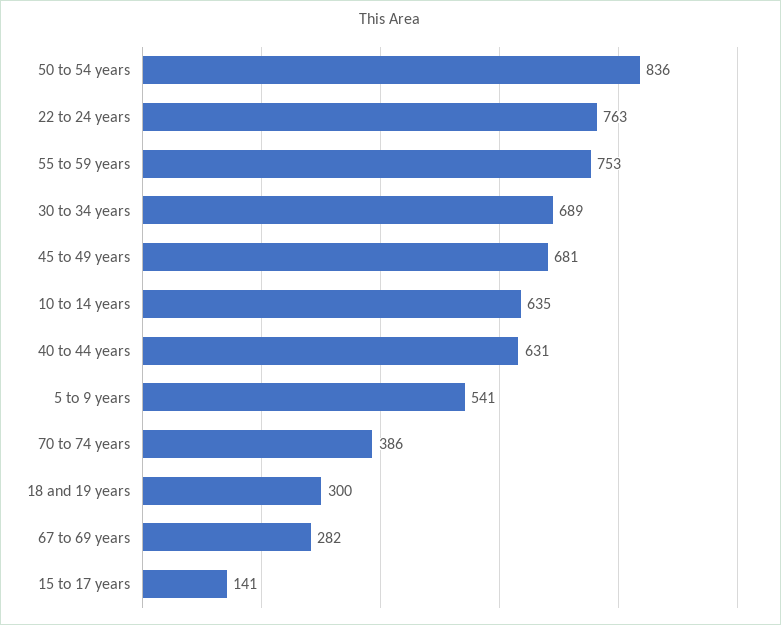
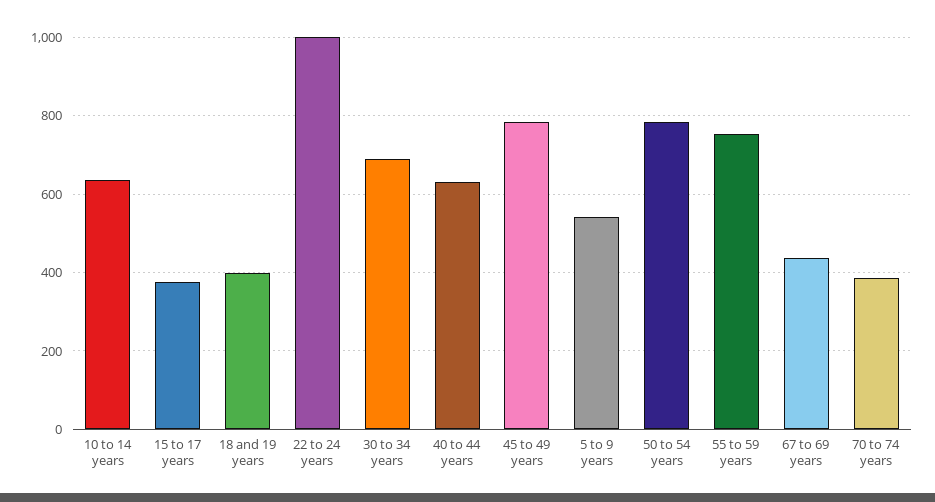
  {
-   "50 to 54 years": 836,
+   "50 to 54 years": 780,
-   "22 to 24 years": 763,
+   "22 to 24 years": 1000,
    "55 to 59 years": 753,
    "30 to 34 years": 689,
-   "45 to 49 years": 681,
+   "45 to 49 years": 780,
    "10 to 14 years": 635,
    "40 to 44 years": 631,
    "5 to 9 years": 541,
    "70 to 74 years": 386,
-   "18 and 19 years": 300,
+   "18 and 19 years": 400,
-   "67 to 69 years": 282,
+   "67 to 69 years": 440,
-   "15 to 17 years": 141
+   "15 to 17 years": 380
  }

